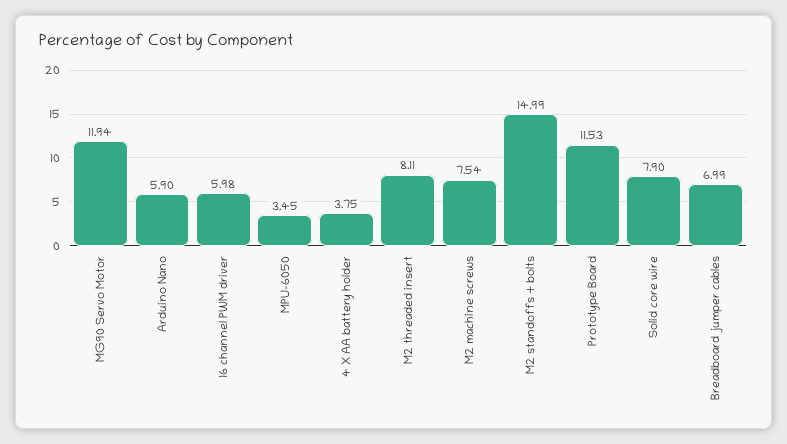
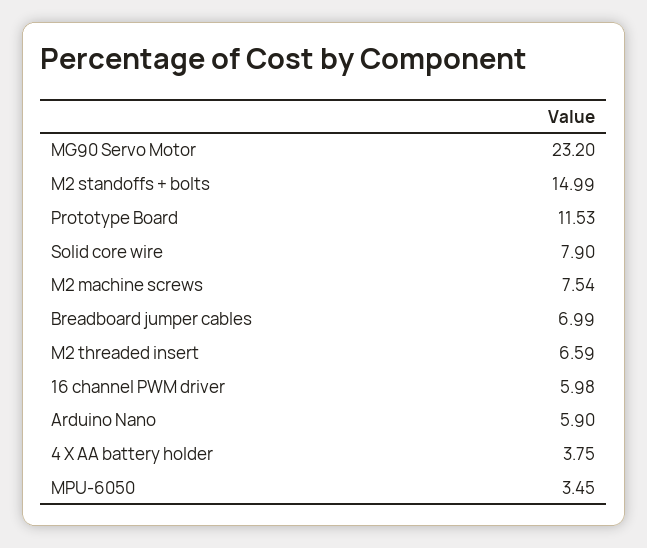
  {
-   "MG90 Servo Motor": 11.94,
+   "MG90 Servo Motor": 23.2,
    "Arduino Nano": 5.9,
    "16 channel PWM driver": 5.98,
    "MPU-6050": 3.45,
    "4 X AA battery holder": 3.75,
-   "M2 threaded insert": 8.11,
+   "M2 threaded insert": 6.59,
    "M2 machine screws": 7.54,
    "M2 standoffs + bolts": 14.99,
    "Prototype Board": 11.53,
    "Solid core wire": 7.9,
    "Breadboard jumper cables": 6.99
  }

